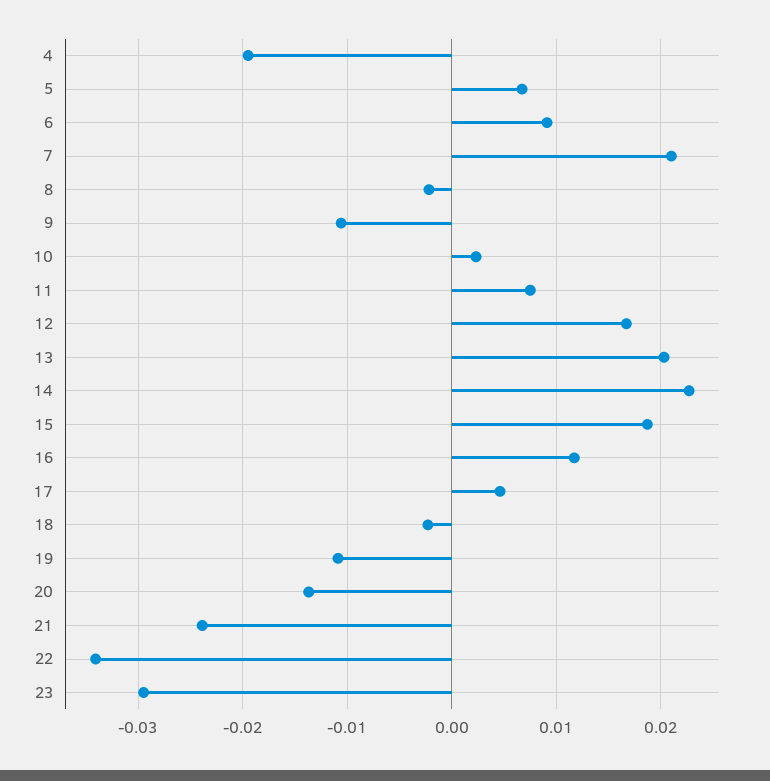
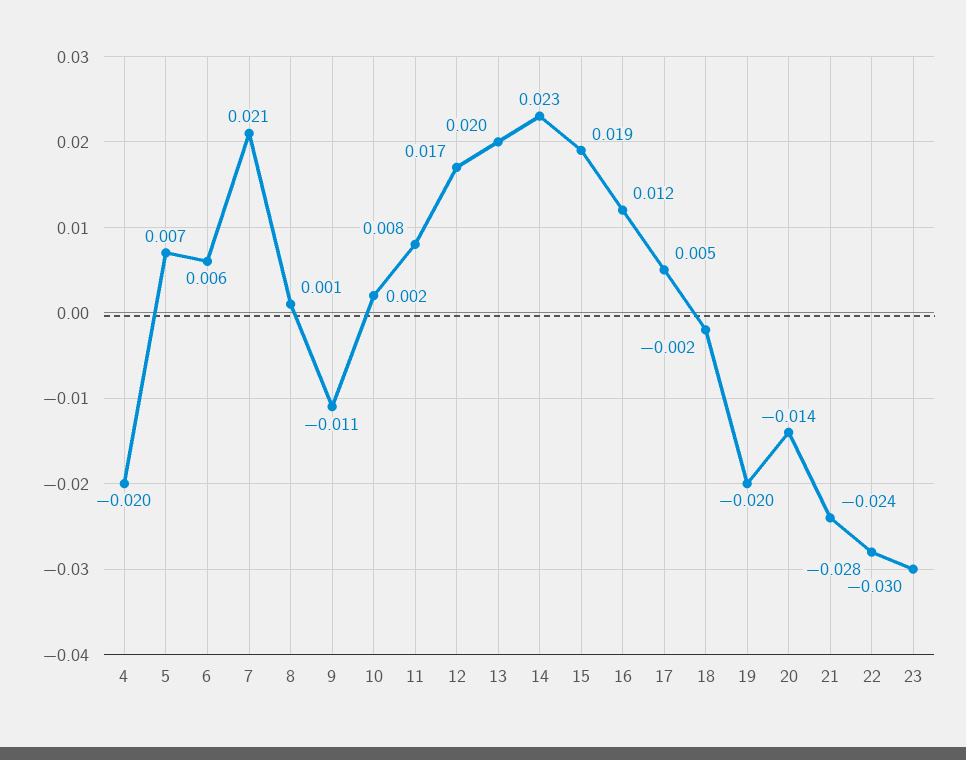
  {
    "4": -0.02,
    "5": 0.007,
-   "6": 0.009,
+   "6": 0.006,
    "7": 0.021,
-   "8": -0.002,
+   "8": 0.001,
    "9": -0.011,
    "10": 0.002,
    "11": 0.008,
    "12": 0.017,
    "13": 0.02,
    "14": 0.023,
    "15": 0.019,
    "16": 0.012,
    "17": 0.005,
    "18": -0.002,
-   "19": -0.011,
+   "19": -0.02,
    "20": -0.014,
    "21": -0.024,
-   "22": -0.034,
+   "22": -0.028,
    "23": -0.03
  }

